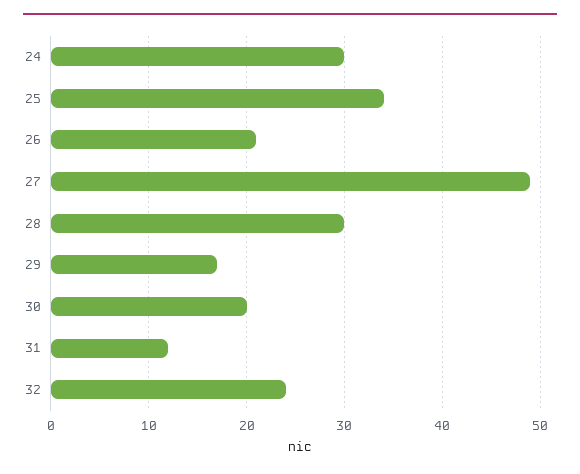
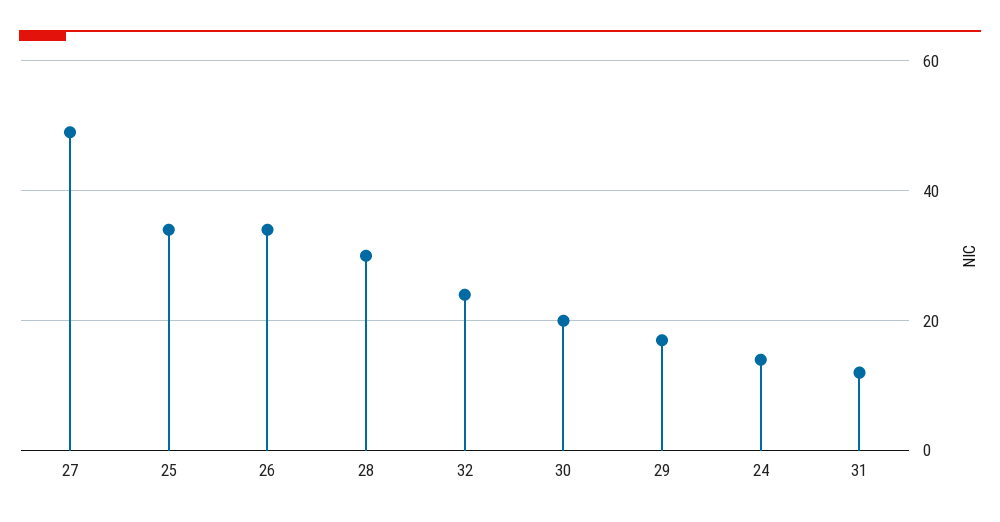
  {
-   "24": 30,
+   "24": 15,
    "25": 34,
-   "26": 21,
+   "26": 35,
    "27": 49,
    "28": 30,
    "29": 17,
    "30": 20,
    "31": 12,
    "32": 24
  }

